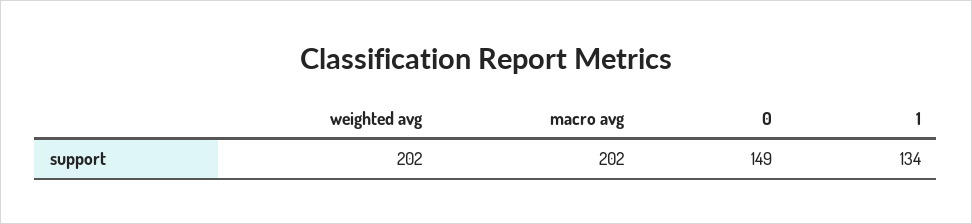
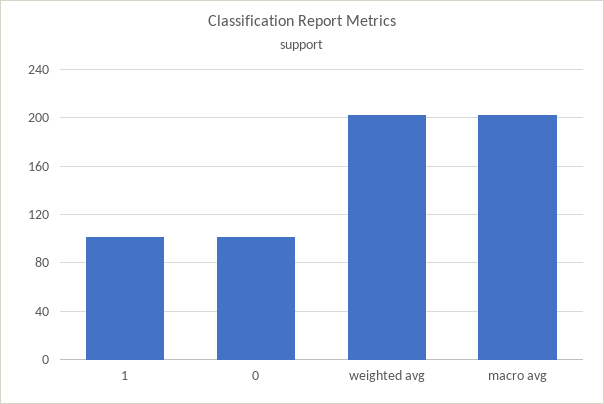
  {
    "weighted avg": 202,
    "macro avg": 202,
-   "0": 149,
+   "0": 100,
-   "1": 134
+   "1": 100
  }

